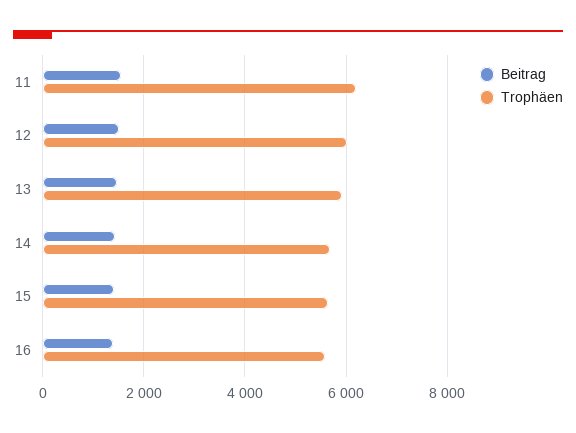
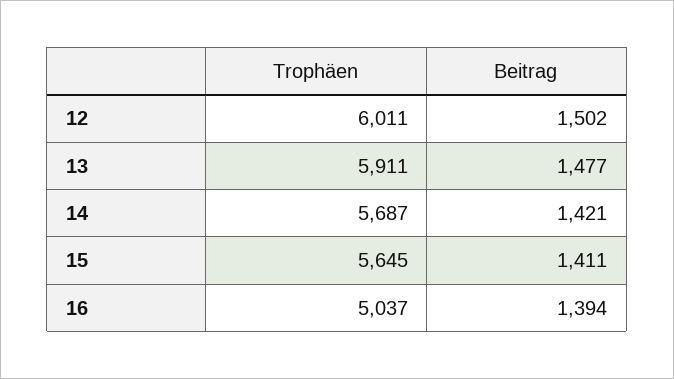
  {
    "Beitrag": {
-     "11": 1600,
      "12": 1502,
      "13": 1477,
      "14": 1421,
      "15": 1411,
      "16": 1394
    },
    "Trophäen": {
-     "11": 6200,
      "12": 6011,
      "13": 5911,
      "14": 5687,
      "15": 5645,
-     "16": 5600
+     "16": 5037
    }
  }

